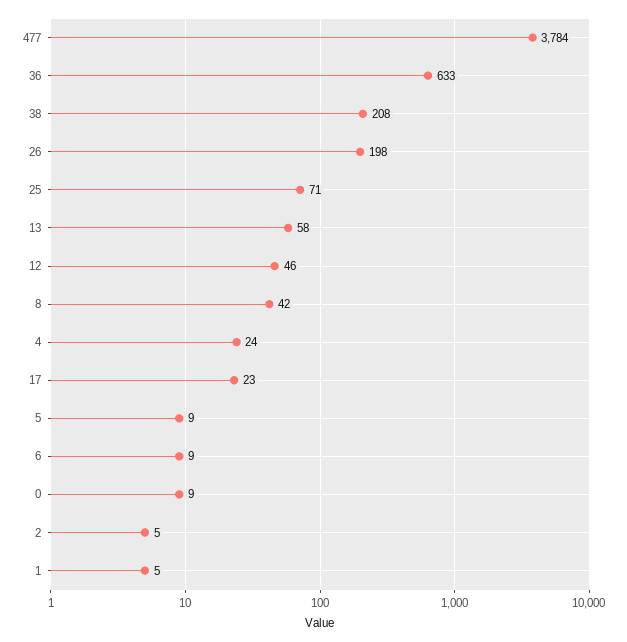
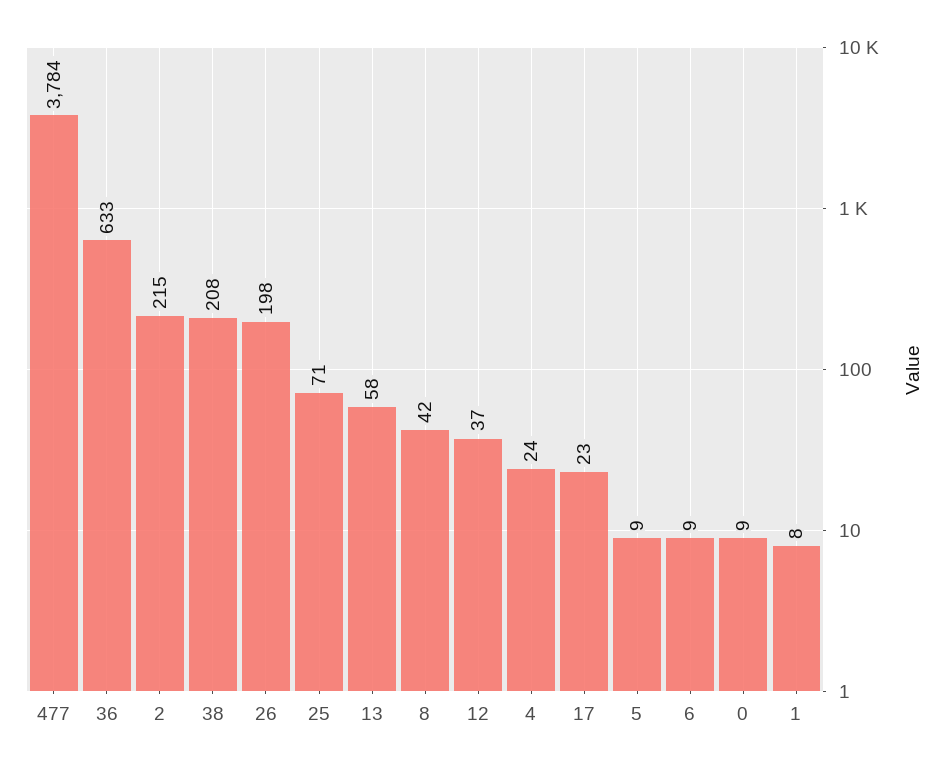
  {
    "477": 3784,
    "36": 633,
    "38": 208,
    "26": 198,
    "25": 71,
    "13": 58,
-   "12": 46,
+   "12": 37,
    "8": 42,
    "4": 24,
    "17": 23,
    "5": 9,
    "6": 9,
    "0": 9,
-   "2": 5,
+   "2": 215,
-   "1": 5
+   "1": 8
  }

